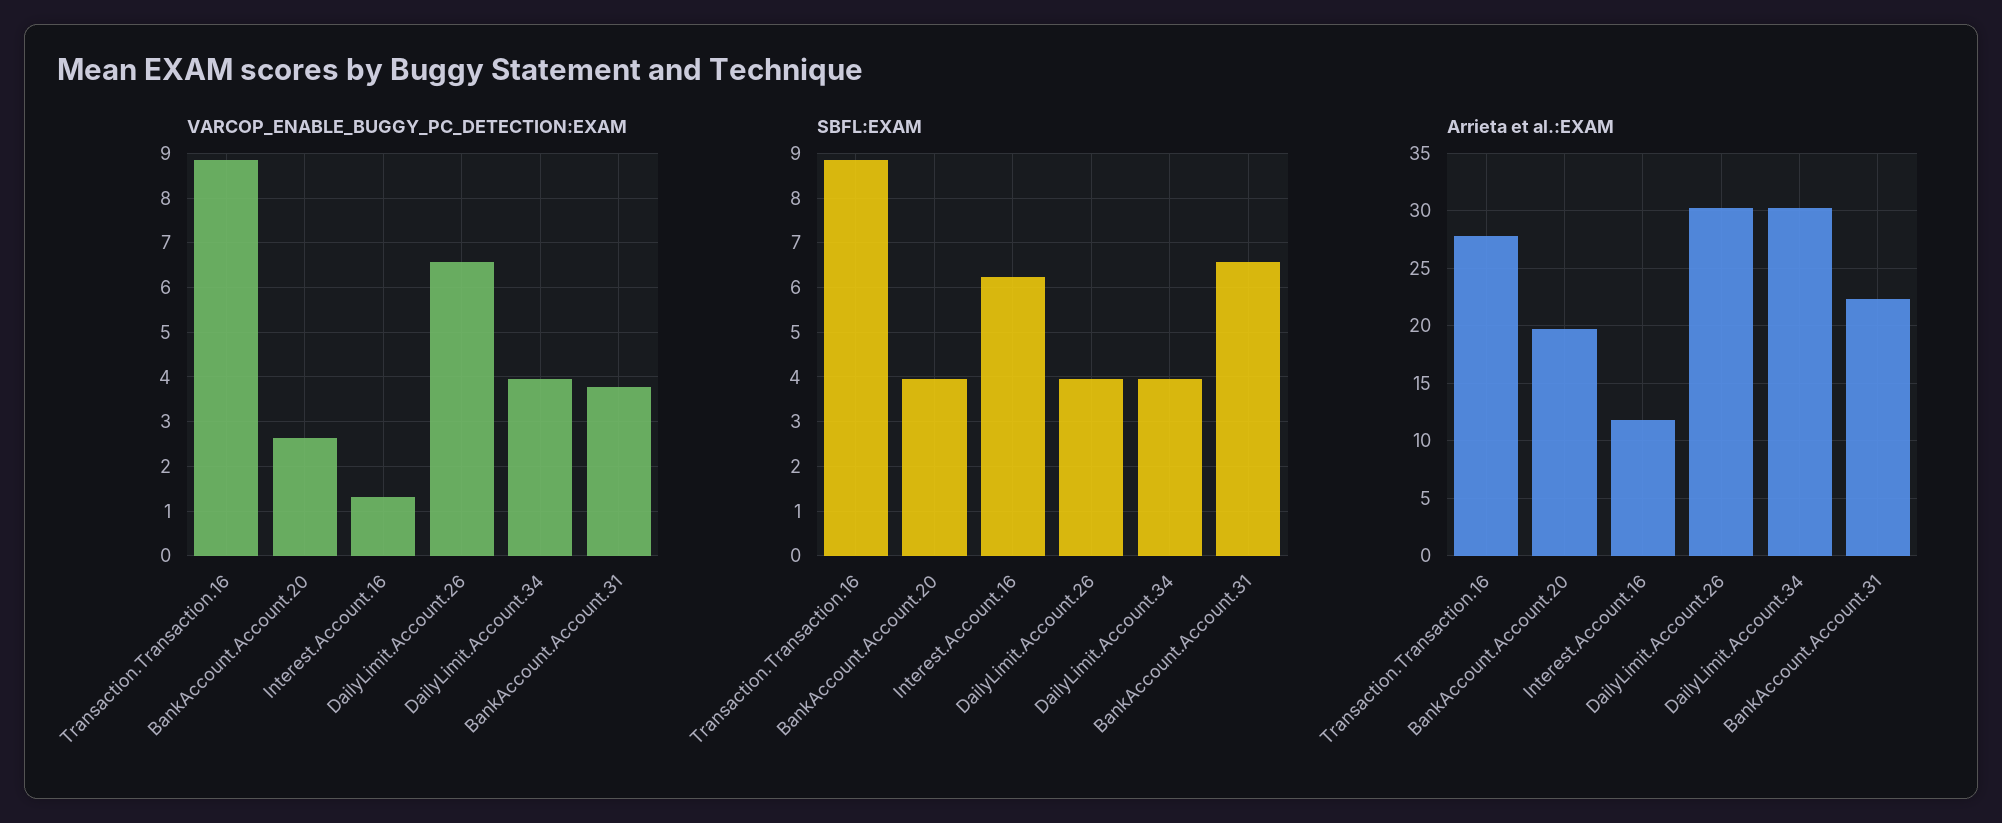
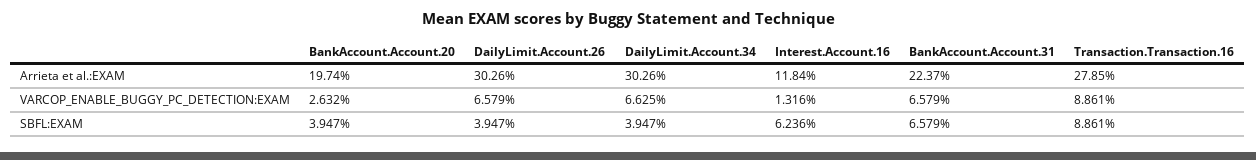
  {
    "VARCOP_ENABLE_BUGGY_PC_DETECTION:EXAM": {
      "Transaction.Transaction.16": 8.861,
      "BankAccount.Account.20": 2.632,
      "Interest.Account.16": 1.316,
      "DailyLimit.Account.26": 6.579,
-     "DailyLimit.Account.34": 4,
+     "DailyLimit.Account.34": 6.625,
-     "BankAccount.Account.31": 3.8
+     "BankAccount.Account.31": 6.579
    },
    "SBFL:EXAM": {
      "Transaction.Transaction.16": 8.861,
      "BankAccount.Account.20": 3.947,
      "Interest.Account.16": 6.236,
      "DailyLimit.Account.26": 3.947,
      "DailyLimit.Account.34": 3.947,
      "BankAccount.Account.31": 6.579
    },
    "Arrieta et al.:EXAM": {
      "Transaction.Transaction.16": 27.85,
      "BankAccount.Account.20": 19.74,
      "Interest.Account.16": 11.84,
      "DailyLimit.Account.26": 30.26,
      "DailyLimit.Account.34": 30.26,
      "BankAccount.Account.31": 22.37
    }
  }

